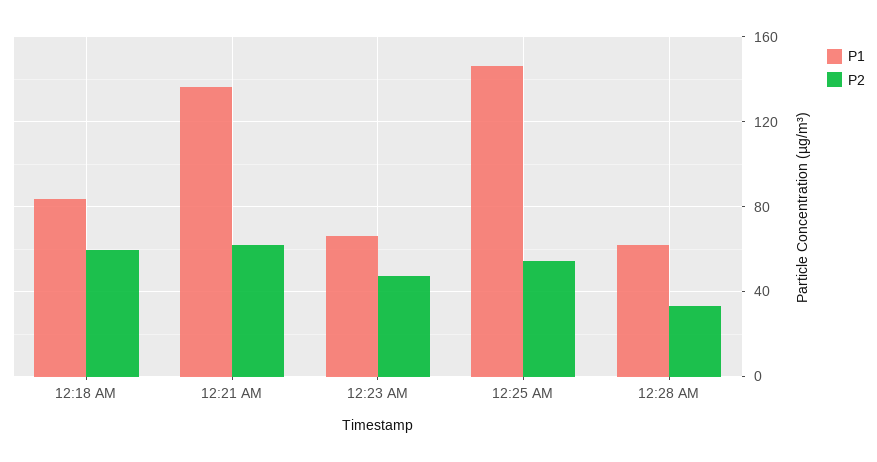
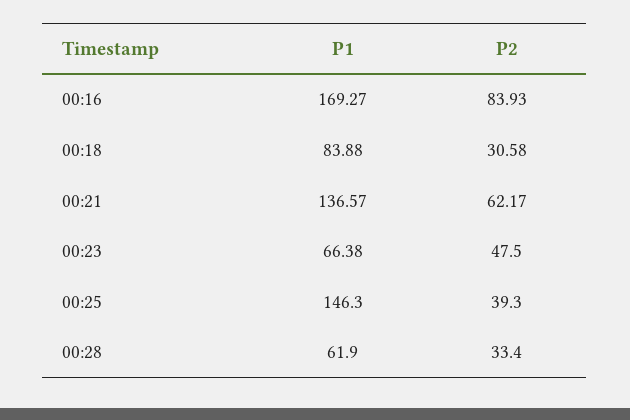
  {
    "P1": {
      "12:18 AM": 83.88,
      "12:21 AM": 136.57,
      "12:23 AM": 66.38,
      "12:25 AM": 146.3,
-     "12:28 AM": 61.9
+     "12:28 AM": 61.9,
+     "00:16": 169.27
    },
    "P2": {
-     "12:18 AM": 60,
+     "12:18 AM": 30.58,
      "12:21 AM": 62.17,
      "12:23 AM": 47.5,
-     "12:25 AM": 55,
+     "12:25 AM": 39.3,
-     "12:28 AM": 33.4
+     "12:28 AM": 33.4,
+     "00:16": 83.93
    }
  }

